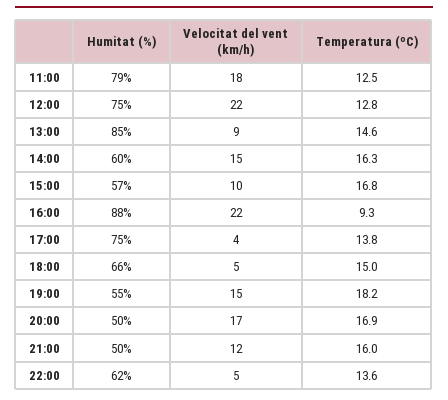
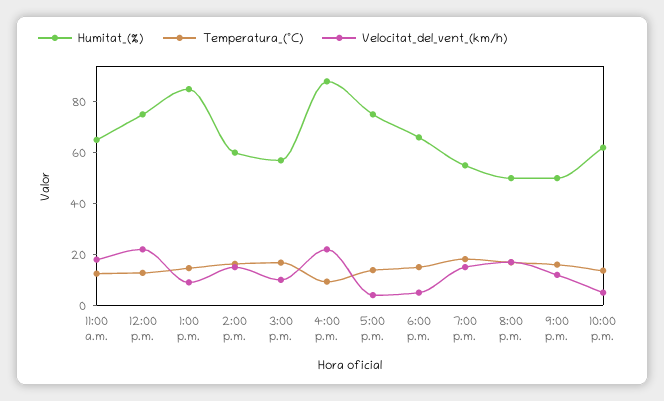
  {
    "Humitat (%)": {
-     "11:00": 79,
+     "11:00": 65,
      "12:00": 75,
      "13:00": 85,
      "14:00": 60,
      "15:00": 57,
      "16:00": 88,
      "17:00": 75,
      "18:00": 66,
      "19:00": 55,
      "20:00": 50,
      "21:00": 50,
      "22:00": 62
    },
    "Velocitat del vent (km/h)": {
      "11:00": 18,
      "12:00": 22,
      "13:00": 9,
      "14:00": 15,
      "15:00": 10,
      "16:00": 22,
      "17:00": 4,
      "18:00": 5,
      "19:00": 15,
      "20:00": 17,
      "21:00": 12,
      "22:00": 5
    },
    "Temperatura (ºC)": {
      "11:00": 12.5,
      "12:00": 12.8,
      "13:00": 14.6,
      "14:00": 16.3,
      "15:00": 16.8,
      "16:00": 9.3,
      "17:00": 13.8,
      "18:00": 15,
      "19:00": 18.2,
      "20:00": 16.9,
      "21:00": 16,
      "22:00": 13.6
    }
  }

